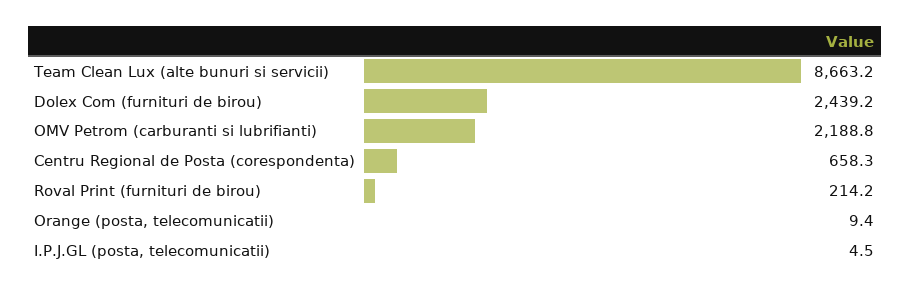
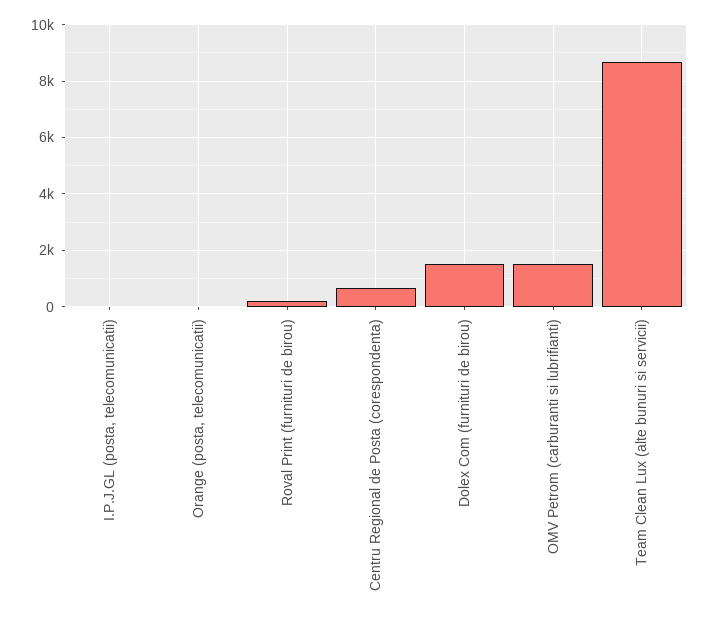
  {
    "Team Clean Lux (alte bunuri si servicii)": 8663.2,
-   "Dolex Com (furnituri de birou)": 2439.2,
+   "Dolex Com (furnituri de birou)": 1500,
-   "OMV Petrom (carburanti si lubrifianti)": 2188.8,
+   "OMV Petrom (carburanti si lubrifianti)": 1500,
    "Centru Regional de Posta (corespondenta)": 658.3,
    "Roval Print (furnituri de birou)": 214.2,
    "Orange (posta, telecomunicatii)": 9.4,
    "I.P.J.GL (posta, telecomunicatii)": 4.5
  }

